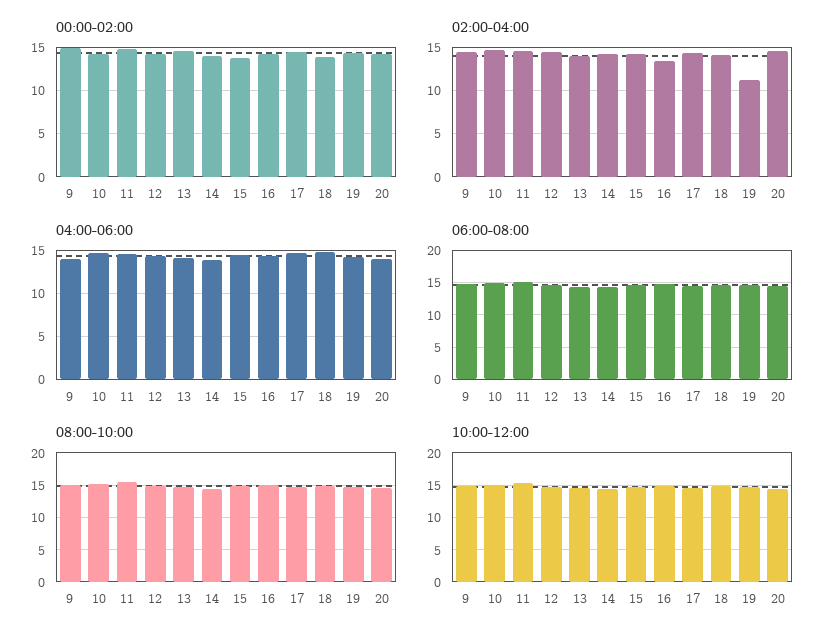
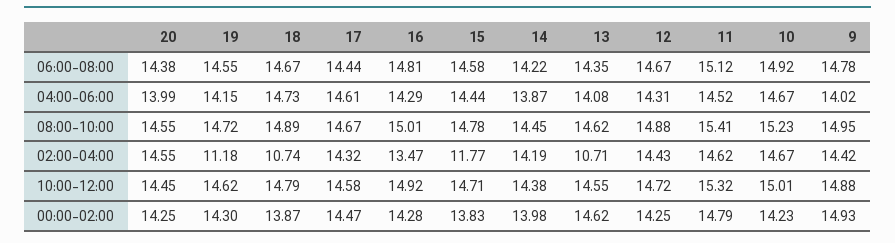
  {
    "00:00-02:00": {
      "9": 14.93,
      "10": 14.23,
      "11": 14.79,
      "12": 14.25,
      "13": 14.62,
      "14": 13.98,
      "15": 13.83,
      "16": 14.28,
      "17": 14.47,
      "18": 13.87,
      "19": 14.3,
      "20": 14.25
    },
    "02:00-04:00": {
      "9": 14.42,
      "10": 14.67,
      "11": 14.62,
      "12": 14.43,
-     "13": 14,
+     "13": 10.71,
      "14": 14.19,
-     "15": 14,
+     "15": 11.77,
      "16": 13.47,
      "17": 14.32,
-     "18": 14,
+     "18": 10.74,
      "19": 11.18,
      "20": 14.55
    },
    "04:00-06:00": {
      "9": 14.02,
      "10": 14.67,
      "11": 14.52,
      "12": 14.31,
      "13": 14.08,
      "14": 13.87,
      "15": 14.44,
      "16": 14.29,
      "17": 14.61,
      "18": 14.73,
      "19": 14.15,
      "20": 13.99
    },
    "06:00-08:00": {
      "9": 14.78,
      "10": 14.92,
      "11": 15.12,
      "12": 14.67,
      "13": 14.35,
      "14": 14.22,
      "15": 14.58,
      "16": 14.81,
      "17": 14.44,
      "18": 14.67,
      "19": 14.55,
      "20": 14.38
    },
    "08:00-10:00": {
      "9": 14.95,
      "10": 15.23,
      "11": 15.41,
      "12": 14.88,
      "13": 14.62,
      "14": 14.45,
      "15": 14.78,
      "16": 15.01,
      "17": 14.67,
      "18": 14.89,
      "19": 14.72,
      "20": 14.55
    },
    "10:00-12:00": {
      "9": 14.88,
      "10": 15.01,
      "11": 15.32,
      "12": 14.72,
      "13": 14.55,
      "14": 14.38,
      "15": 14.71,
      "16": 14.92,
      "17": 14.58,
      "18": 14.79,
      "19": 14.62,
      "20": 14.45
    }
  }

